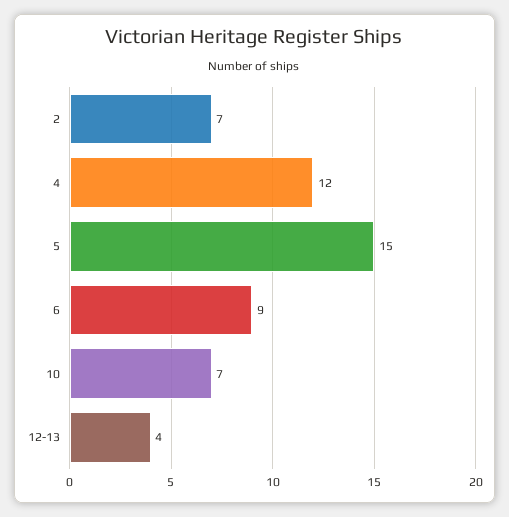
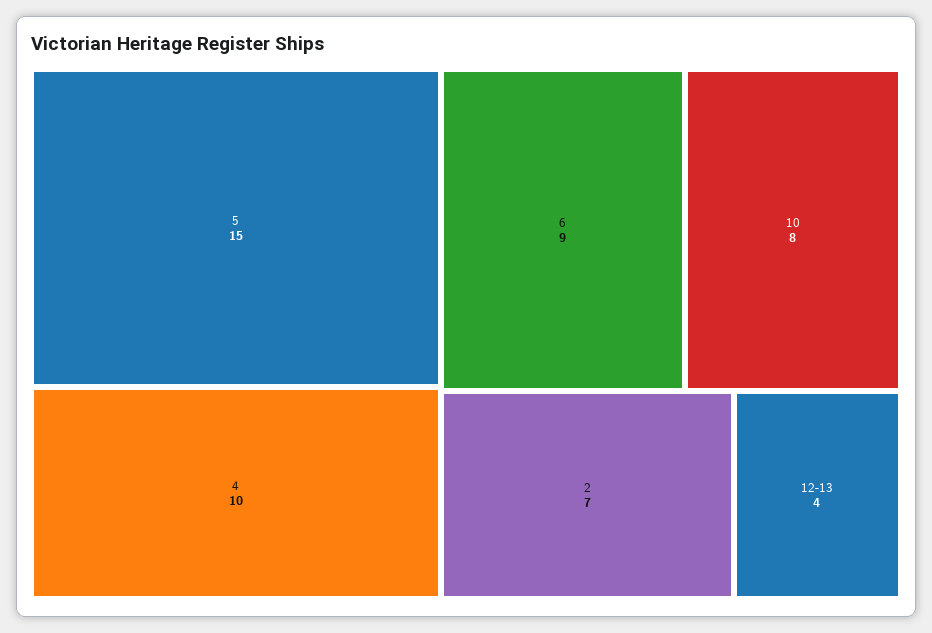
  {
    "2": 7,
-   "4": 12,
+   "4": 10,
    "5": 15,
    "6": 9,
-   "10": 7,
+   "10": 8,
    "12-13": 4
  }

